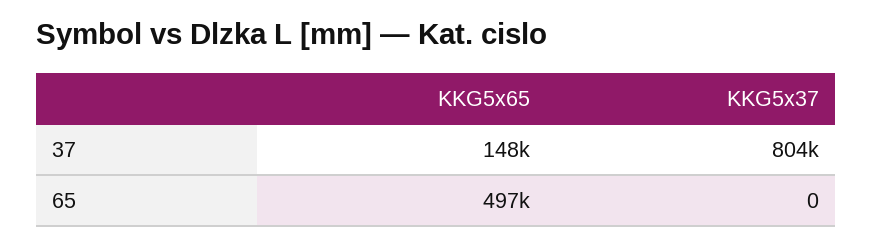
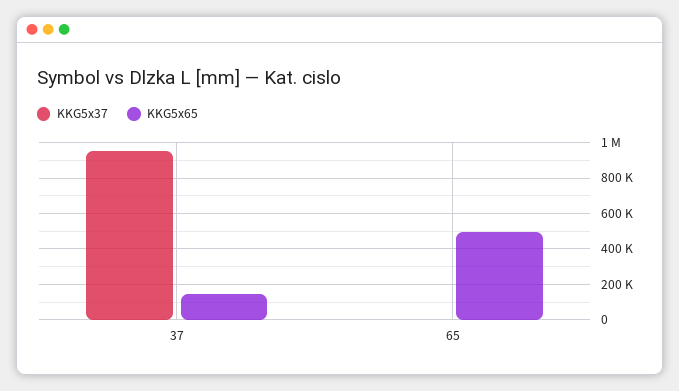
  {
    "KKG5x65": {
      "37": 148000,
      "65": 497000
    },
    "KKG5x37": {
-     "37": 804000,
+     "37": 950000,
      "65": 0
    }
  }

